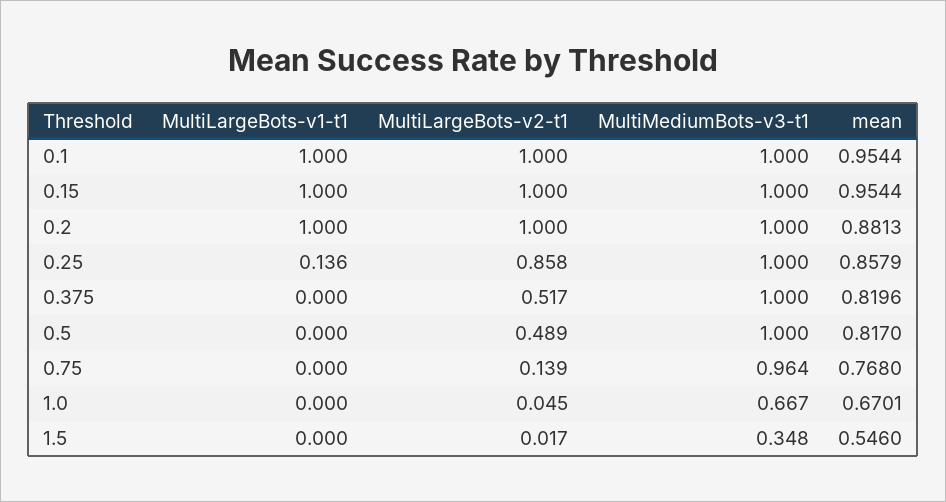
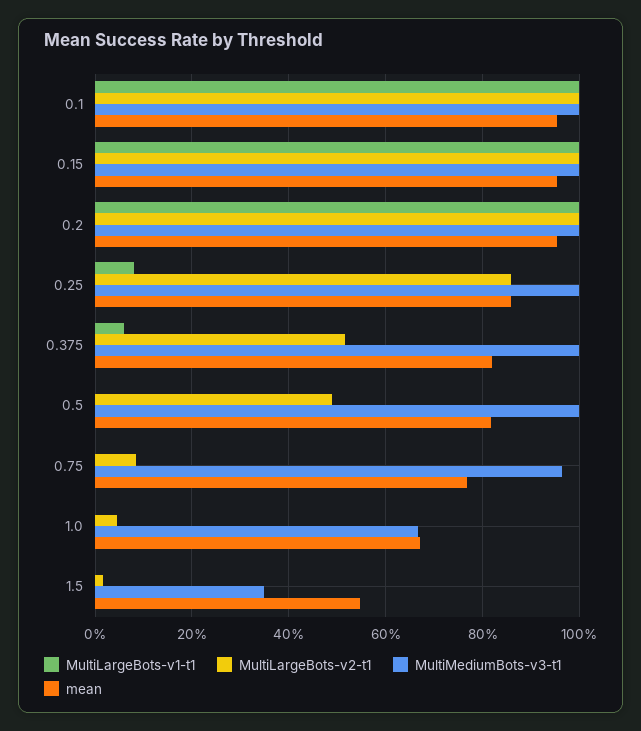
  {
    "MultiLargeBots-v1-t1": {
      "0.1": 1,
      "0.15": 1,
      "0.2": 1,
-     "0.25": 0.136,
+     "0.25": 0.08,
-     "0.375": 0,
+     "0.375": 0.06,
      "0.5": 0,
      "0.75": 0,
      "1.0": 0,
      "1.5": 0
    },
    "MultiLargeBots-v2-t1": {
      "0.1": 1,
      "0.15": 1,
      "0.2": 1,
      "0.25": 0.858,
      "0.375": 0.517,
      "0.5": 0.489,
-     "0.75": 0.139,
+     "0.75": 0.08,
      "1.0": 0.045,
      "1.5": 0.017
    },
    "MultiMediumBots-v3-t1": {
      "0.1": 1,
      "0.15": 1,
      "0.2": 1,
      "0.25": 1,
      "0.375": 1,
      "0.5": 1,
      "0.75": 0.964,
      "1.0": 0.667,
      "1.5": 0.348
    },
    "mean": {
      "0.1": 0.9544,
      "0.15": 0.9544,
-     "0.2": 0.8813,
+     "0.2": 0.96,
      "0.25": 0.8579,
      "0.375": 0.8196,
      "0.5": 0.817,
      "0.75": 0.768,
      "1.0": 0.6701,
      "1.5": 0.546
    }
  }

